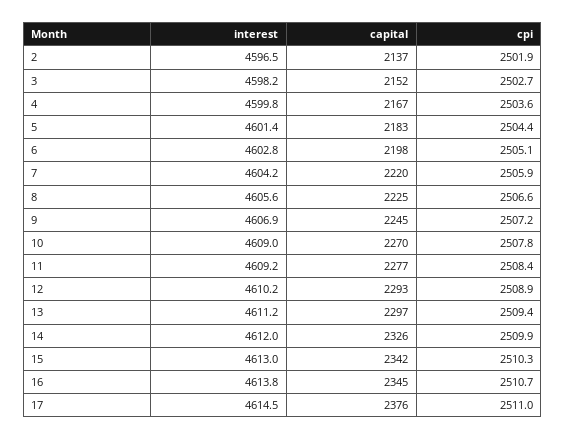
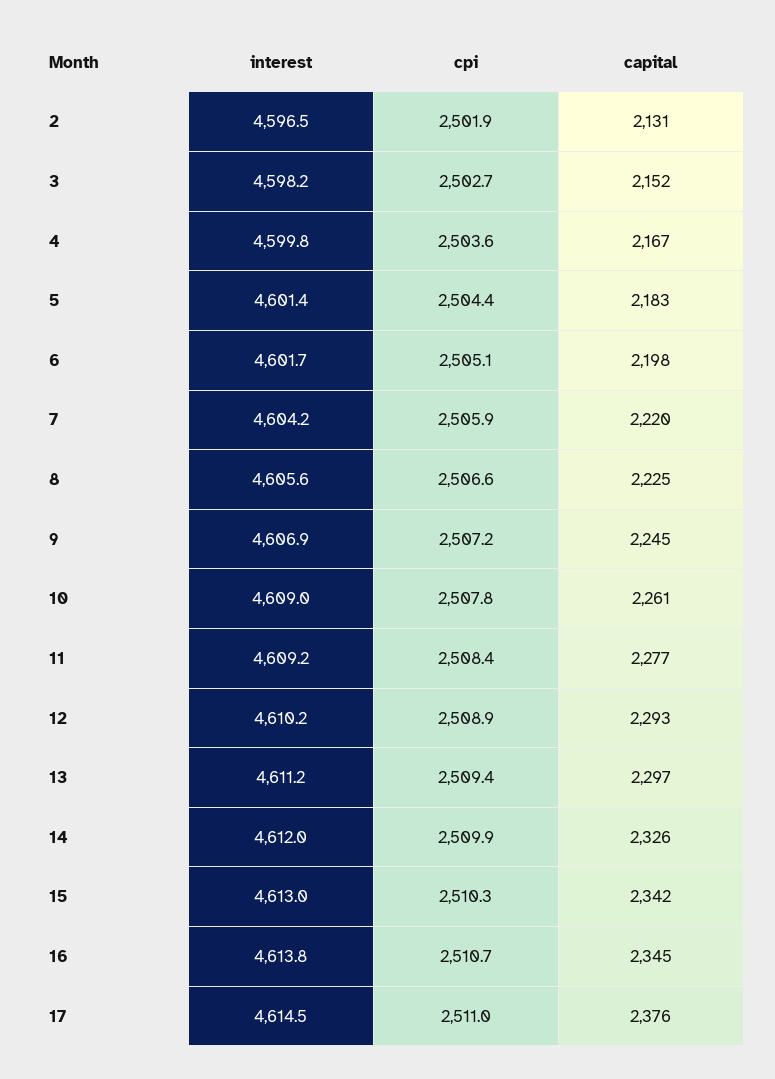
  {
    "interest": {
      "2": 4596.5,
      "3": 4598.2,
      "4": 4599.8,
      "5": 4601.4,
-     "6": 4602.8,
+     "6": 4601.7,
      "7": 4604.2,
      "8": 4605.6,
      "9": 4606.9,
      "10": 4609,
      "11": 4609.2,
      "12": 4610.2,
      "13": 4611.2,
      "14": 4612,
      "15": 4613,
      "16": 4613.8,
      "17": 4614.5
    },
    "capital": {
-     "2": 2137,
+     "2": 2131,
      "3": 2152,
      "4": 2167,
      "5": 2183,
      "6": 2198,
      "7": 2220,
      "8": 2225,
      "9": 2245,
-     "10": 2270,
+     "10": 2261,
      "11": 2277,
      "12": 2293,
      "13": 2297,
      "14": 2326,
      "15": 2342,
      "16": 2345,
      "17": 2376
    },
    "cpi": {
      "2": 2501.9,
      "3": 2502.7,
      "4": 2503.6,
      "5": 2504.4,
      "6": 2505.1,
      "7": 2505.9,
      "8": 2506.6,
      "9": 2507.2,
      "10": 2507.8,
      "11": 2508.4,
      "12": 2508.9,
      "13": 2509.4,
      "14": 2509.9,
      "15": 2510.3,
      "16": 2510.7,
      "17": 2511
    }
  }

